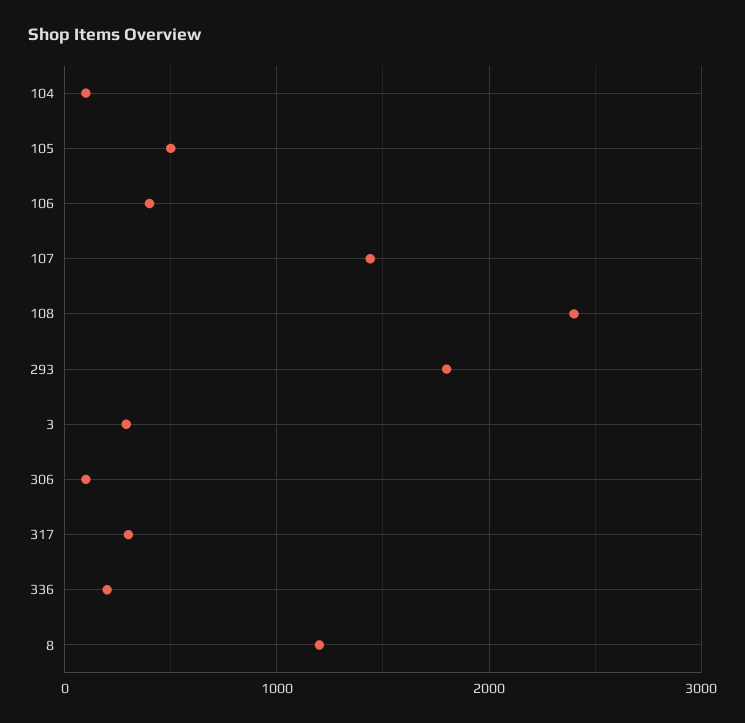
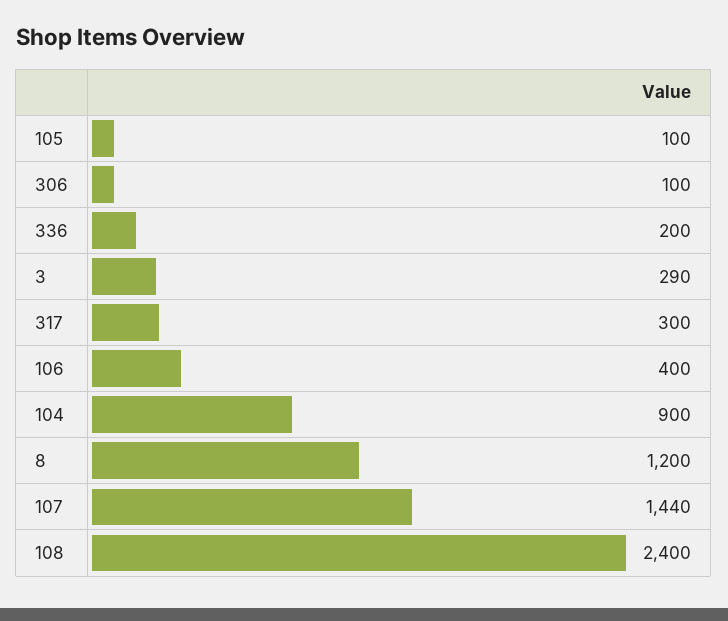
  {
-   "104": 100,
+   "104": 900,
-   "105": 500,
+   "105": 100,
    "106": 400,
    "107": 1440,
    "108": 2400,
-   "293": 1800,
    "3": 290,
    "306": 100,
    "317": 300,
    "336": 200,
    "8": 1200
  }

